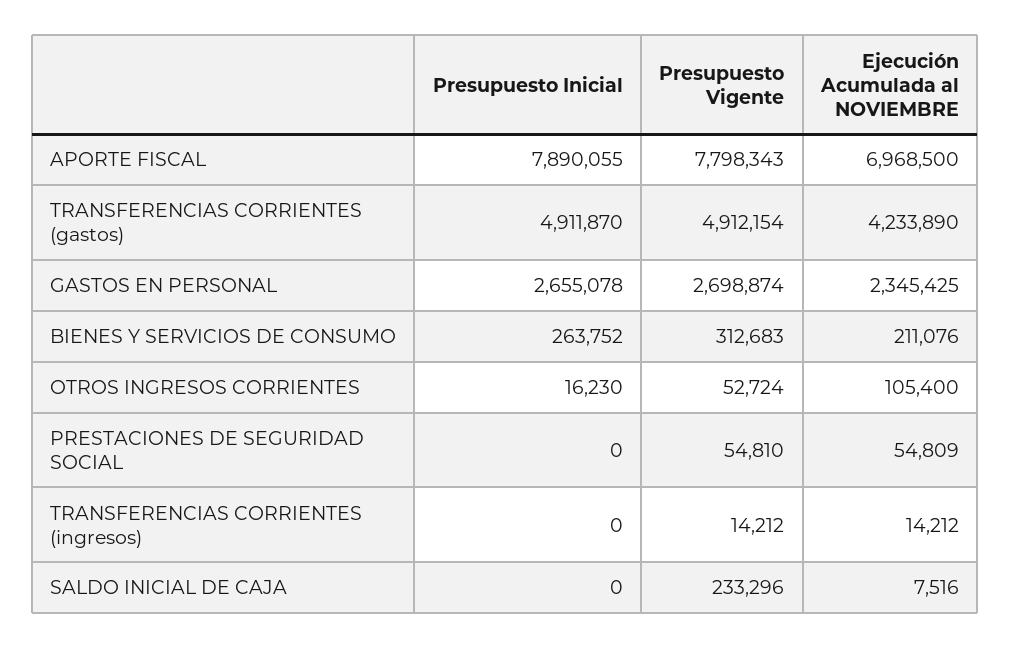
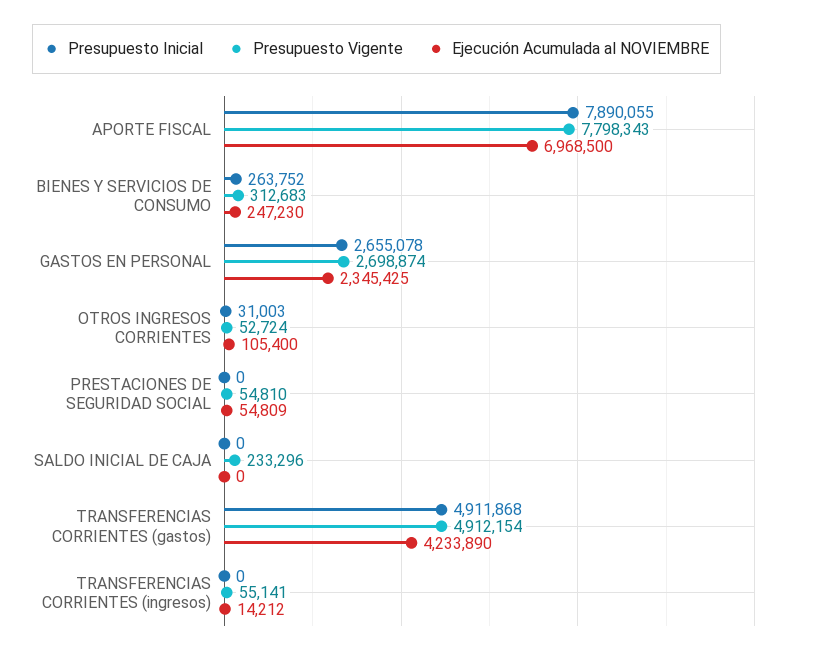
  {
    "Presupuesto Inicial": {
      "APORTE FISCAL": 7890055,
-     "TRANSFERENCIAS CORRIENTES (gastos)": 4911870,
+     "TRANSFERENCIAS CORRIENTES (gastos)": 4911868,
      "GASTOS EN PERSONAL": 2655078,
      "BIENES Y SERVICIOS DE CONSUMO": 263752,
-     "OTROS INGRESOS CORRIENTES": 16230,
+     "OTROS INGRESOS CORRIENTES": 31003,
      "PRESTACIONES DE SEGURIDAD SOCIAL": 0,
      "TRANSFERENCIAS CORRIENTES (ingresos)": 0,
      "SALDO INICIAL DE CAJA": 0
    },
    "Presupuesto Vigente": {
      "APORTE FISCAL": 7798343,
      "TRANSFERENCIAS CORRIENTES (gastos)": 4912154,
      "GASTOS EN PERSONAL": 2698874,
      "BIENES Y SERVICIOS DE CONSUMO": 312683,
      "OTROS INGRESOS CORRIENTES": 52724,
      "PRESTACIONES DE SEGURIDAD SOCIAL": 54810,
-     "TRANSFERENCIAS CORRIENTES (ingresos)": 14212,
+     "TRANSFERENCIAS CORRIENTES (ingresos)": 55141,
      "SALDO INICIAL DE CAJA": 233296
    },
    "Ejecución Acumulada al NOVIEMBRE": {
      "APORTE FISCAL": 6968500,
      "TRANSFERENCIAS CORRIENTES (gastos)": 4233890,
      "GASTOS EN PERSONAL": 2345425,
-     "BIENES Y SERVICIOS DE CONSUMO": 211076,
+     "BIENES Y SERVICIOS DE CONSUMO": 247230,
      "OTROS INGRESOS CORRIENTES": 105400,
      "PRESTACIONES DE SEGURIDAD SOCIAL": 54809,
      "TRANSFERENCIAS CORRIENTES (ingresos)": 14212,
-     "SALDO INICIAL DE CAJA": 7516
+     "SALDO INICIAL DE CAJA": 0
    }
  }

